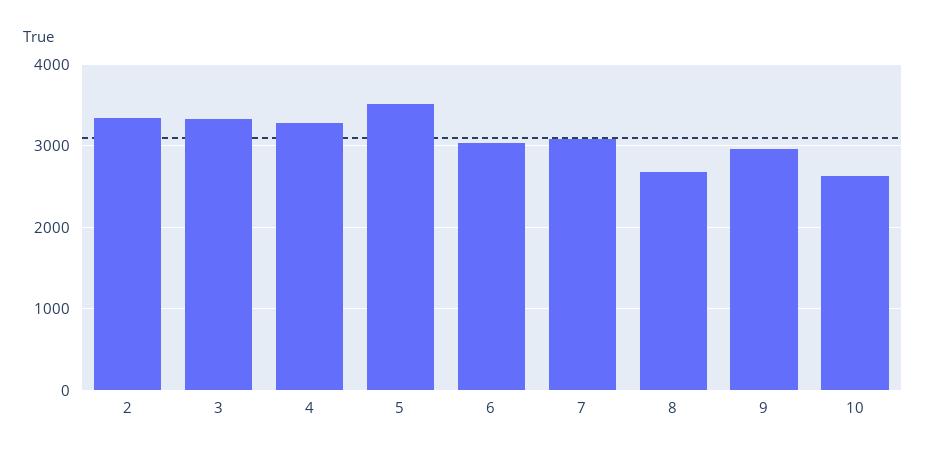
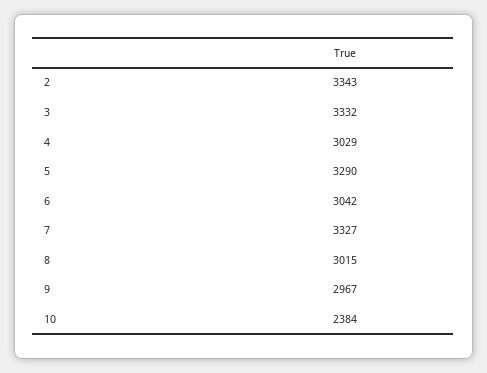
  {
    "2": 3343,
    "3": 3332,
-   "4": 3300,
+   "4": 3029,
-   "5": 3500,
+   "5": 3290,
    "6": 3042,
-   "7": 3100,
+   "7": 3327,
-   "8": 2700,
+   "8": 3015,
    "9": 2967,
-   "10": 2600
+   "10": 2384
  }

